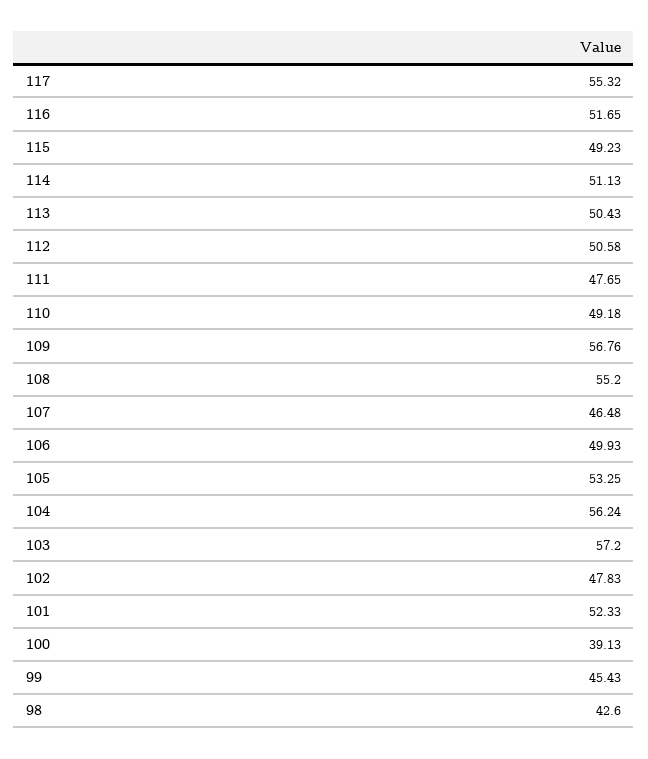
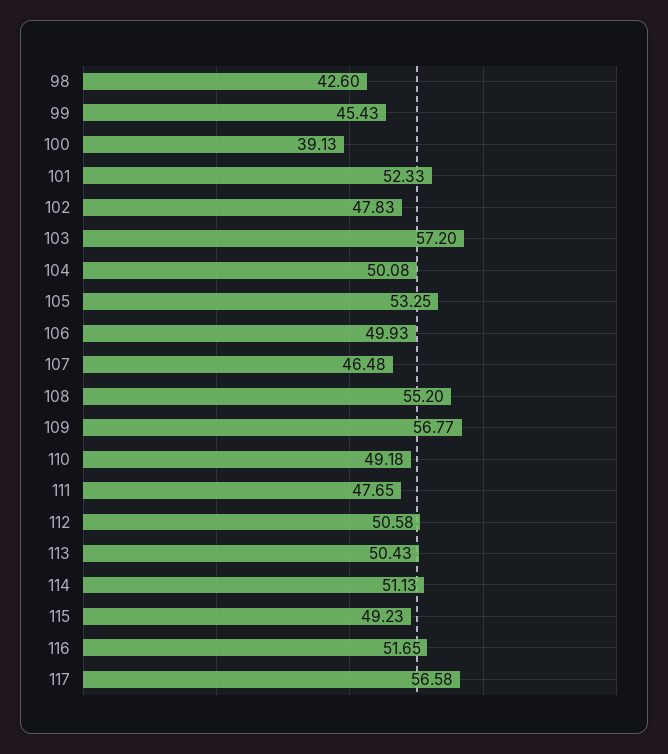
  {
-   "117": 55.32,
+   "117": 56.58,
    "116": 51.65,
    "115": 49.23,
    "114": 51.13,
    "113": 50.43,
    "112": 50.58,
    "111": 47.65,
    "110": 49.18,
-   "109": 56.76,
+   "109": 56.77,
    "108": 55.2,
    "107": 46.48,
    "106": 49.93,
    "105": 53.25,
-   "104": 56.24,
+   "104": 50.08,
    "103": 57.2,
    "102": 47.83,
    "101": 52.33,
    "100": 39.13,
    "99": 45.43,
    "98": 42.6
  }

